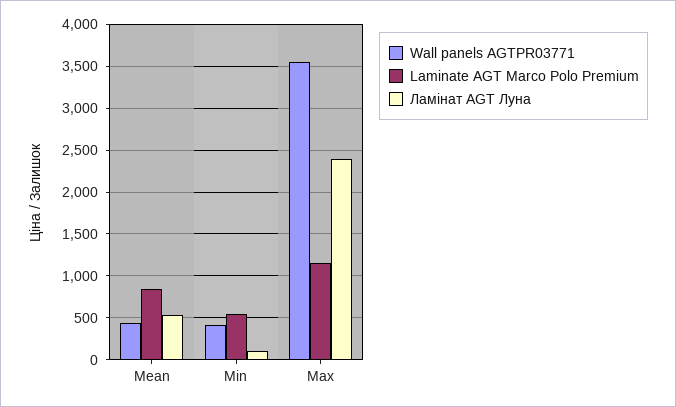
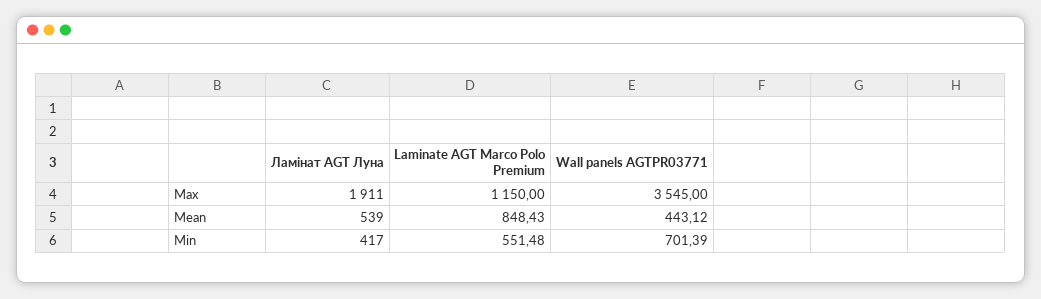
  {
    "Wall panels AGTPR03771": {
      "Mean": 443.12,
-     "Min": 400,
+     "Min": 701.39,
      "Max": 3545
    },
    "Laminate AGT Marco Polo Premium": {
      "Mean": 848.43,
      "Min": 551.48,
      "Max": 1150
    },
    "Ламінат AGT Луна": {
      "Mean": 539,
-     "Min": 100,
+     "Min": 417,
-     "Max": 2400
+     "Max": 1911
    }
  }

